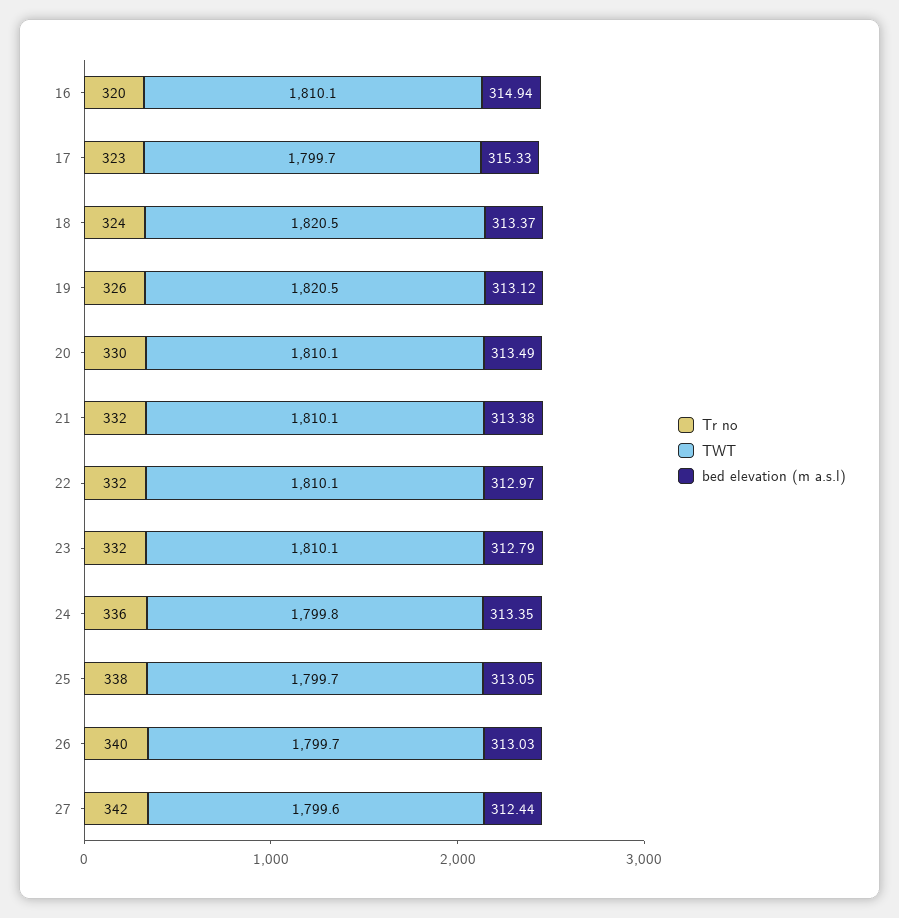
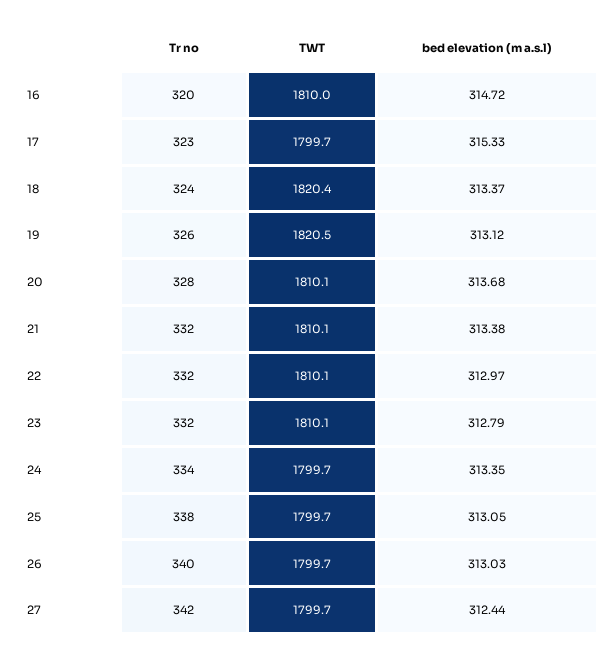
  {
    "Tr no": {
      "16": 320,
      "17": 323,
      "18": 324,
      "19": 326,
-     "20": 330,
+     "20": 328,
      "21": 332,
      "22": 332,
      "23": 332,
-     "24": 336,
+     "24": 334,
      "25": 338,
      "26": 340,
      "27": 342
    },
    "TWT": {
-     "16": 1810.1,
+     "16": 1810,
      "17": 1799.7,
-     "18": 1820.5,
+     "18": 1820.4,
      "19": 1820.5,
      "20": 1810.1,
      "21": 1810.1,
      "22": 1810.1,
      "23": 1810.1,
-     "24": 1799.8,
+     "24": 1799.7,
      "25": 1799.7,
      "26": 1799.7,
-     "27": 1799.6
+     "27": 1799.7
    },
    "bed elevation (m a.s.l)": {
-     "16": 314.94,
+     "16": 314.72,
      "17": 315.33,
      "18": 313.37,
      "19": 313.12,
-     "20": 313.49,
+     "20": 313.68,
      "21": 313.38,
      "22": 312.97,
      "23": 312.79,
      "24": 313.35,
      "25": 313.05,
      "26": 313.03,
      "27": 312.44
    }
  }

